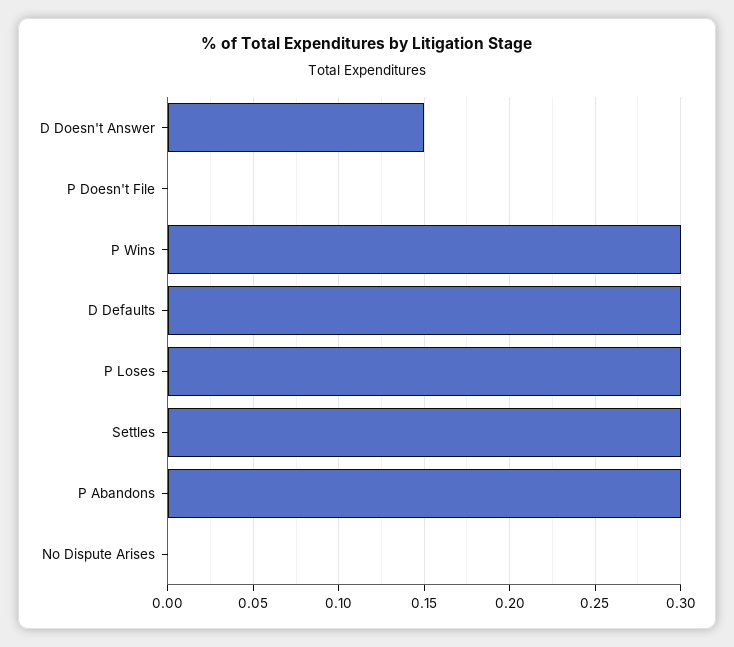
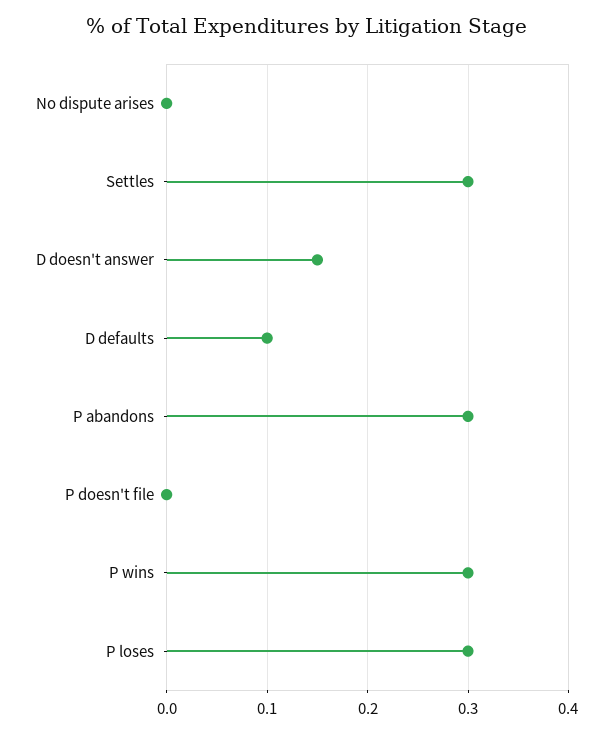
  {
    "D Doesn't Answer": 0.15,
    "P Doesn't File": 0,
    "P Wins": 0.3,
-   "D Defaults": 0.3,
+   "D Defaults": 0.1,
    "P Loses": 0.3,
    "Settles": 0.3,
    "P Abandons": 0.3,
    "No Dispute Arises": 0
  }

